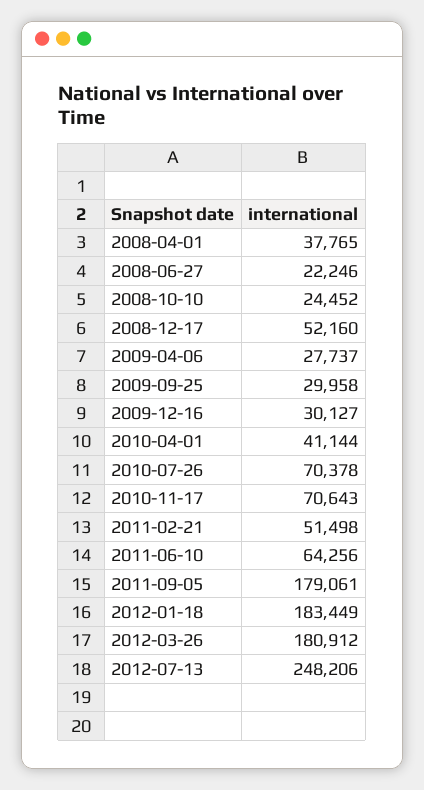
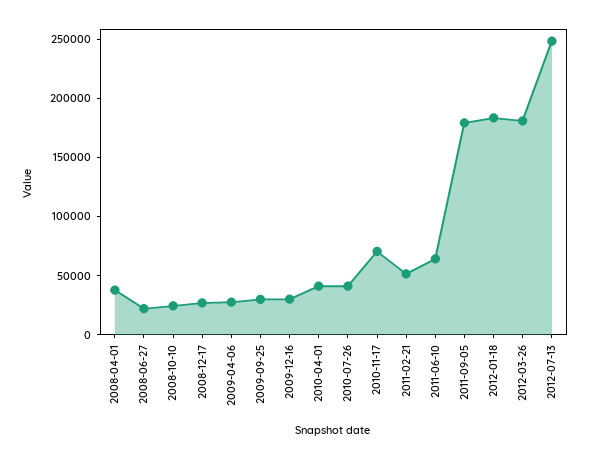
  {
    "2008-04-01": 37765,
    "2008-06-27": 22246,
    "2008-10-10": 24452,
-   "2008-12-17": 52160,
+   "2008-12-17": 30000,
    "2009-04-06": 27737,
    "2009-09-25": 29958,
    "2009-12-16": 30127,
    "2010-04-01": 41144,
-   "2010-07-26": 70378,
+   "2010-07-26": 40000,
    "2010-11-17": 70643,
    "2011-02-21": 51498,
    "2011-06-10": 64256,
    "2011-09-05": 179061,
    "2012-01-18": 183449,
    "2012-03-26": 180912,
    "2012-07-13": 248206
  }

